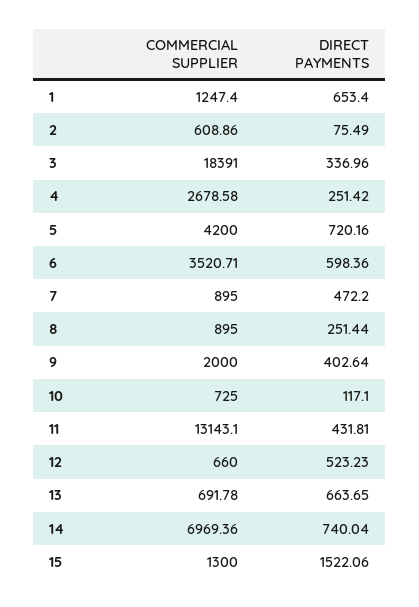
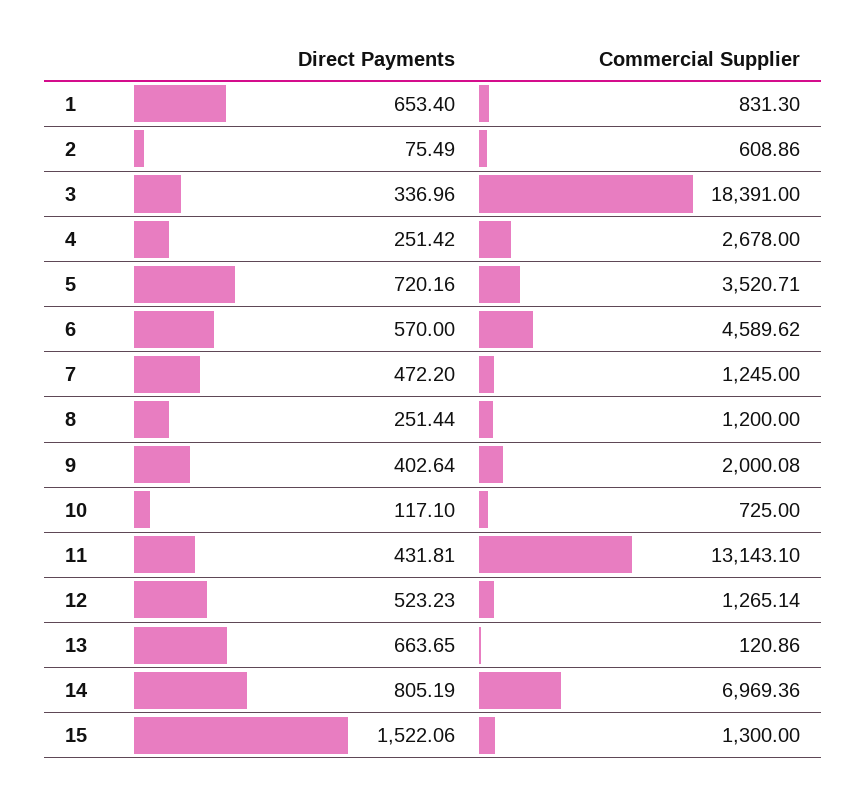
  {
    "COMMERCIAL SUPPLIER": {
-     "1": 1247.4,
+     "1": 831.3,
      "2": 608.86,
      "3": 18391,
-     "4": 2678.58,
+     "4": 2678,
-     "5": 4200,
+     "5": 3520.71,
-     "6": 3520.71,
+     "6": 4589.62,
-     "7": 895,
+     "7": 1245,
-     "8": 895,
+     "8": 1200,
-     "9": 2000,
+     "9": 2000.08,
      "10": 725,
      "11": 13143.1,
-     "12": 660,
+     "12": 1265.14,
-     "13": 691.78,
+     "13": 120.86,
      "14": 6969.36,
      "15": 1300
    },
    "DIRECT PAYMENTS": {
      "1": 653.4,
      "2": 75.49,
      "3": 336.96,
      "4": 251.42,
      "5": 720.16,
-     "6": 598.36,
+     "6": 570,
      "7": 472.2,
      "8": 251.44,
      "9": 402.64,
      "10": 117.1,
      "11": 431.81,
      "12": 523.23,
      "13": 663.65,
-     "14": 740.04,
+     "14": 805.19,
      "15": 1522.06
    }
  }

